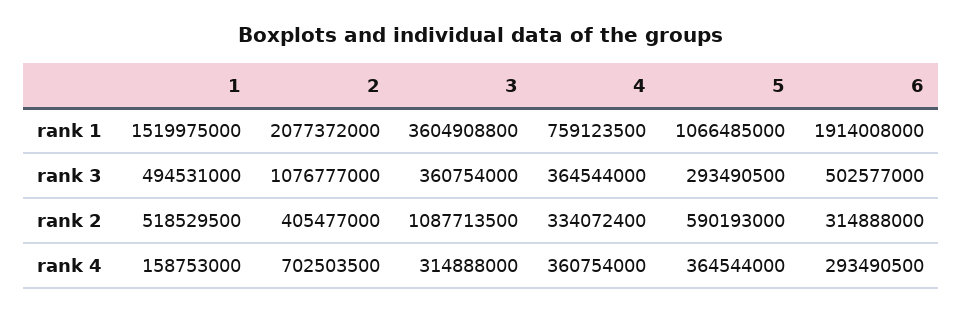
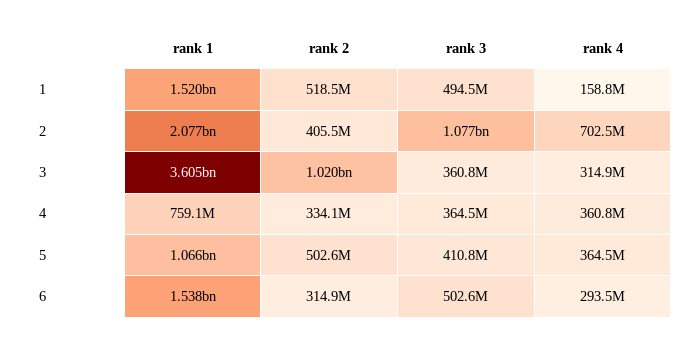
  {
    "1": {
      "rank 1": 1519975000,
      "rank 3": 494531000,
      "rank 2": 518529500,
      "rank 4": 158753000
    },
    "2": {
      "rank 1": 2077372000,
      "rank 3": 1076777000,
      "rank 2": 405477000,
      "rank 4": 702503500
    },
    "3": {
      "rank 1": 3604908800,
      "rank 3": 360754000,
-     "rank 2": 1087713500,
+     "rank 2": 1020000000,
      "rank 4": 314888000
    },
    "4": {
      "rank 1": 759123500,
      "rank 3": 364544000,
      "rank 2": 334072400,
      "rank 4": 360754000
    },
    "5": {
      "rank 1": 1066485000,
-     "rank 3": 293490500,
+     "rank 3": 410800000,
-     "rank 2": 590193000,
+     "rank 2": 502600000,
      "rank 4": 364544000
    },
    "6": {
-     "rank 1": 1914008000,
+     "rank 1": 1538000000,
      "rank 3": 502577000,
      "rank 2": 314888000,
      "rank 4": 293490500
    }
  }

